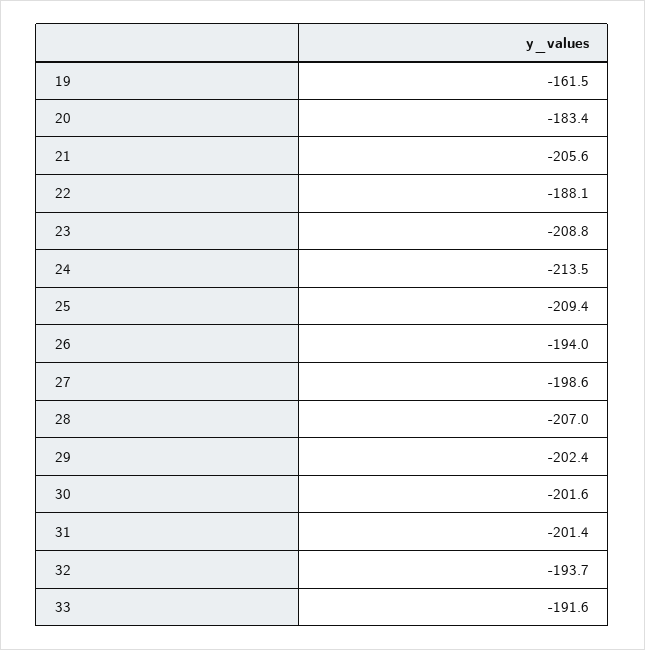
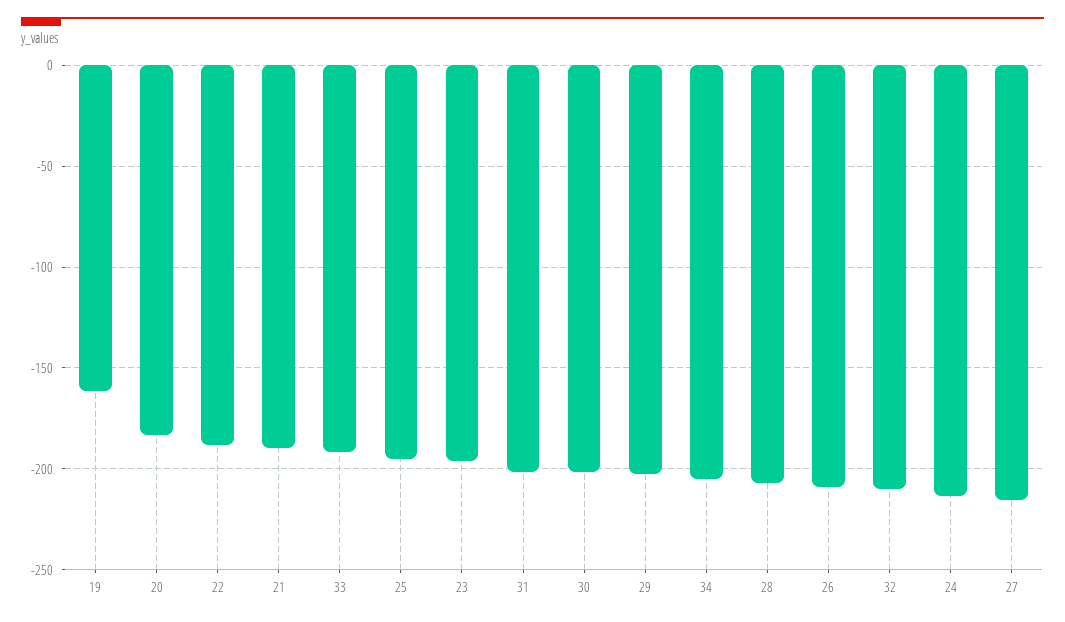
  {
    "19": -161.5,
    "20": -183.4,
-   "21": -205.6,
+   "21": -190,
    "22": -188.1,
-   "23": -208.8,
+   "23": -195,
    "24": -213.5,
-   "25": -209.4,
+   "25": -195,
-   "26": -194,
+   "26": -210,
-   "27": -198.6,
+   "27": -215,
    "28": -207,
    "29": -202.4,
    "30": -201.6,
    "31": -201.4,
-   "32": -193.7,
+   "32": -210,
-   "33": -191.6
+   "33": -191.6,
+   "34": -205
  }

